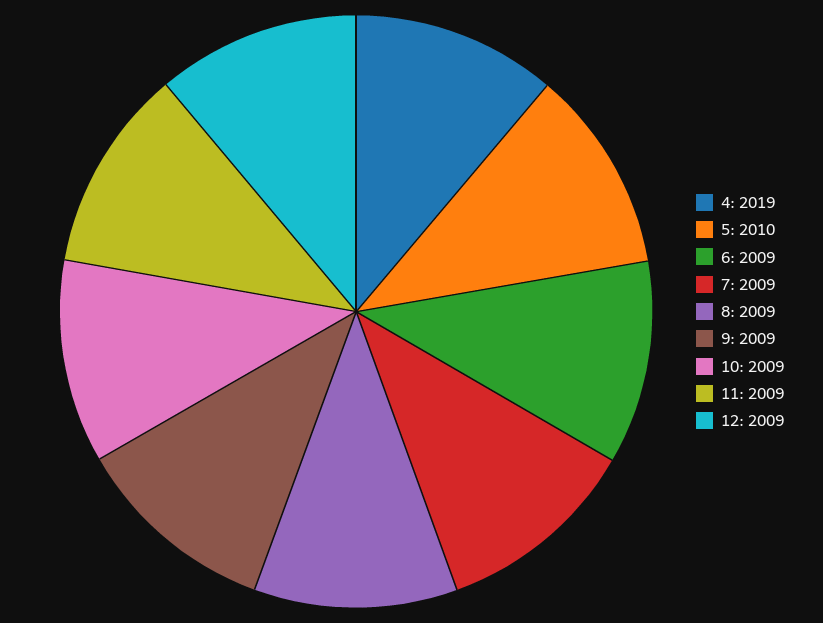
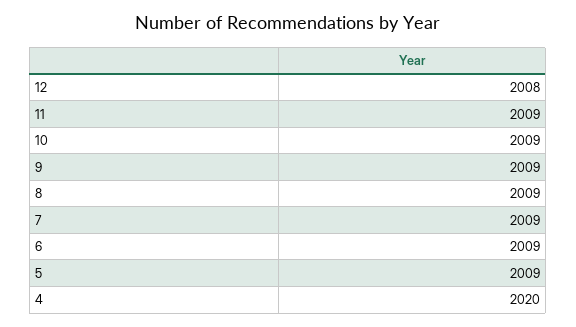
  {
-   "4": 2019,
+   "4": 2020,
-   "5": 2010,
+   "5": 2009,
    "6": 2009,
    "7": 2009,
    "8": 2009,
    "9": 2009,
    "10": 2009,
    "11": 2009,
-   "12": 2009
+   "12": 2008
  }

